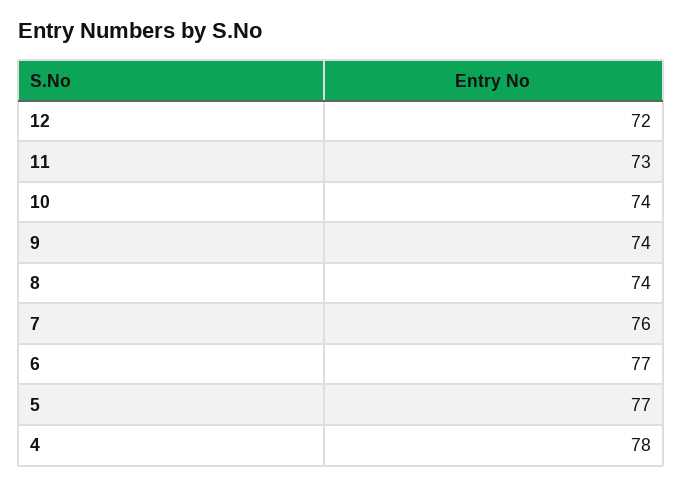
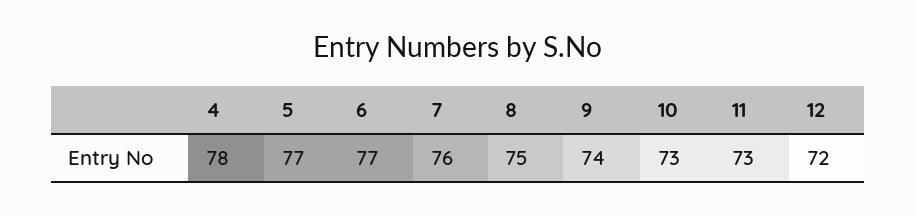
  {
    "12": 72,
    "11": 73,
-   "10": 74,
+   "10": 73,
    "9": 74,
-   "8": 74,
+   "8": 75,
    "7": 76,
    "6": 77,
    "5": 77,
    "4": 78
  }

